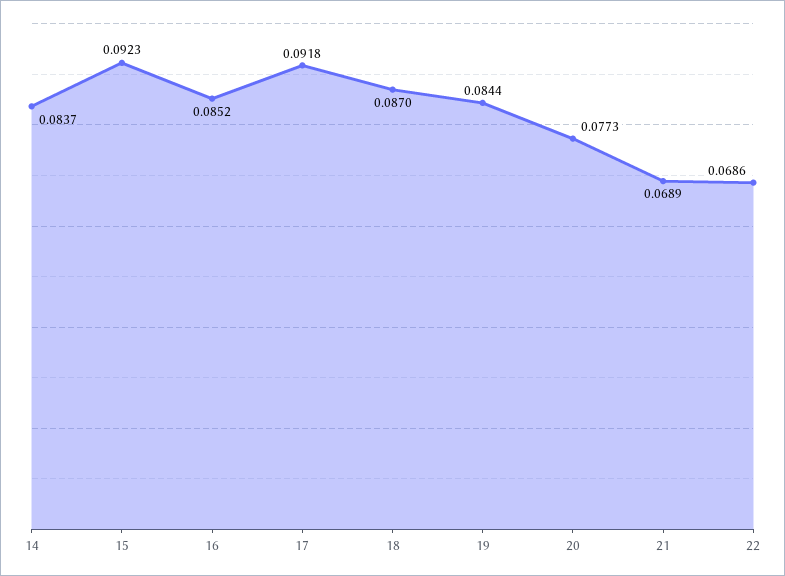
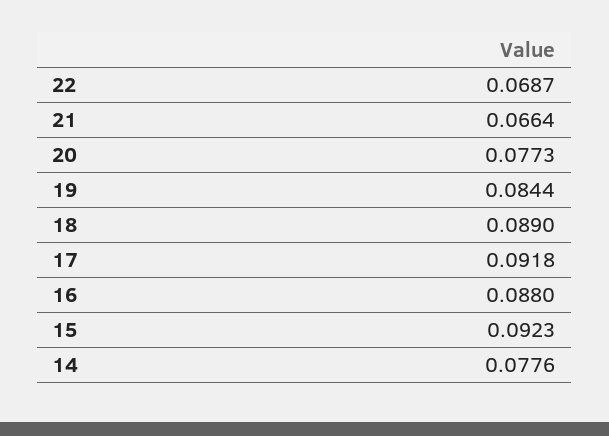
  {
-   "14": 0.0837,
+   "14": 0.0776,
    "15": 0.0923,
-   "16": 0.0852,
+   "16": 0.088,
    "17": 0.0918,
-   "18": 0.087,
+   "18": 0.089,
    "19": 0.0844,
    "20": 0.0773,
-   "21": 0.0689,
+   "21": 0.0664,
-   "22": 0.0686
+   "22": 0.0687
  }

